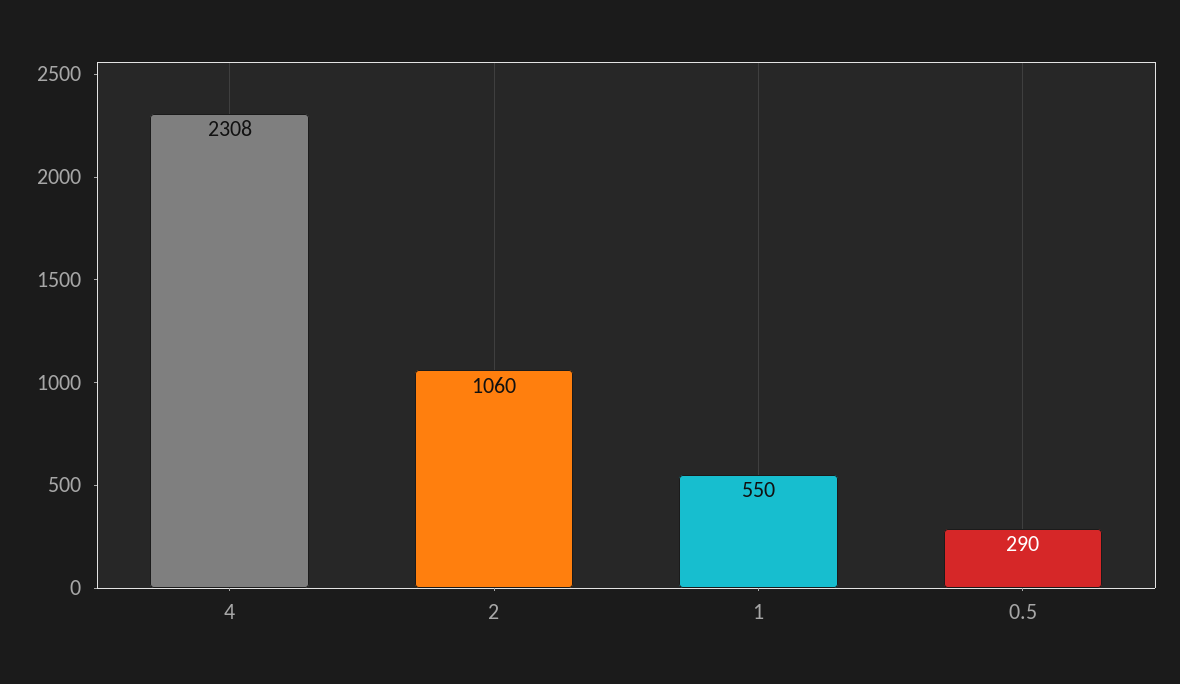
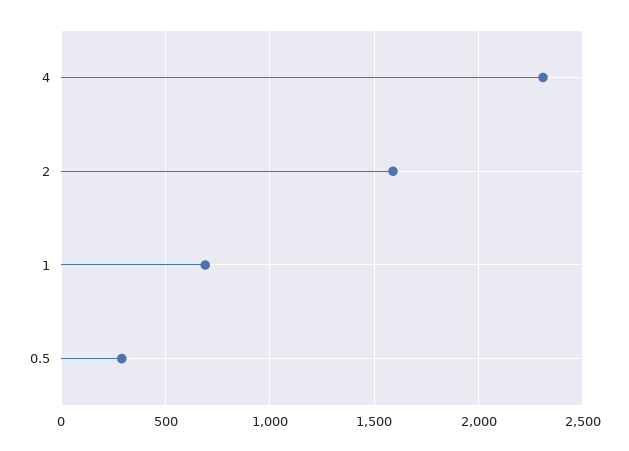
  {
    "4": 2308,
-   "2": 1060,
+   "2": 1600,
-   "1": 550,
+   "1": 700,
    "0.5": 290
  }

